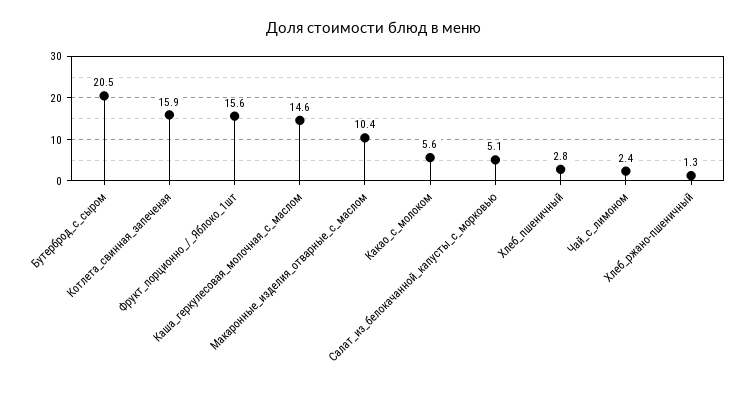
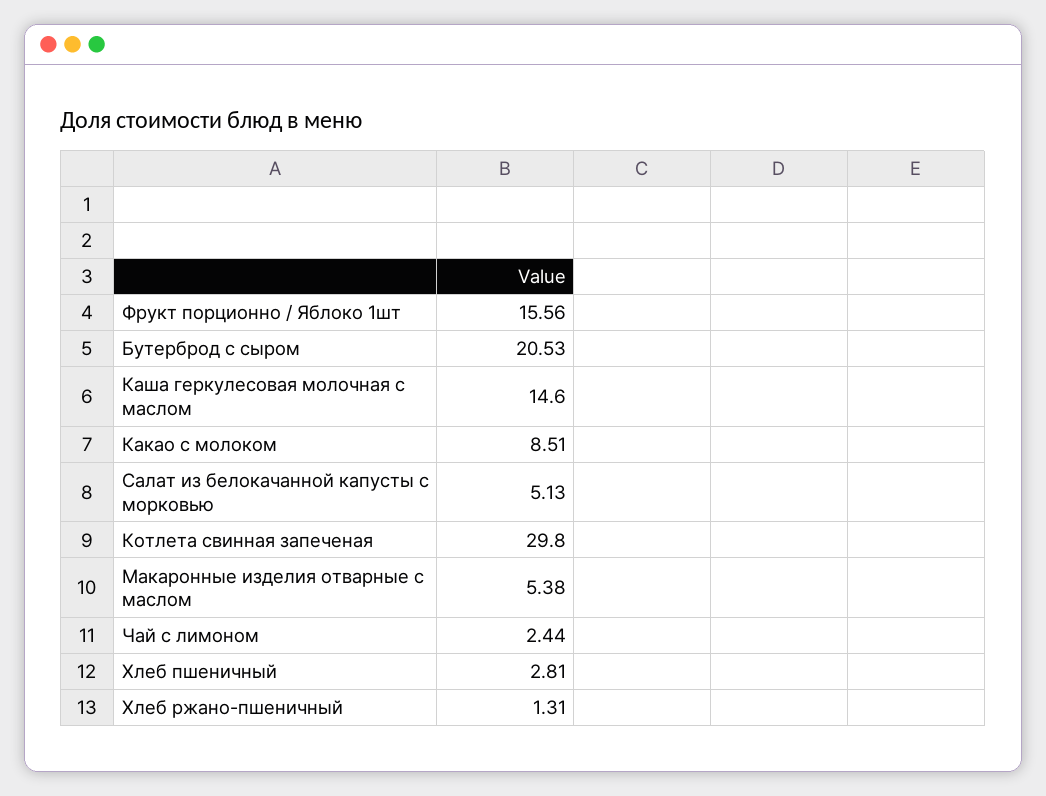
  {
    "Бутерброд_с_сыром": 20.53,
-   "Котлета_свинная_запеченая": 15.9,
+   "Котлета_свинная_запеченая": 29.8,
    "Фрукт_порционно_/_Яблоко_1шт": 15.56,
    "Каша_геркулесовая_молочная_с_маслом": 14.6,
-   "Макаронные_изделия_отварные_с_маслом": 10.4,
+   "Макаронные_изделия_отварные_с_маслом": 5.38,
-   "Какао_с_молоком": 5.6,
+   "Какао_с_молоком": 8.51,
    "Салат_из_белокачанной_капусты_с_морковью": 5.13,
    "Хлеб_пшеничный": 2.81,
    "Чай_с_лимоном": 2.44,
    "Хлеб_ржано-пшеничный": 1.31
  }

